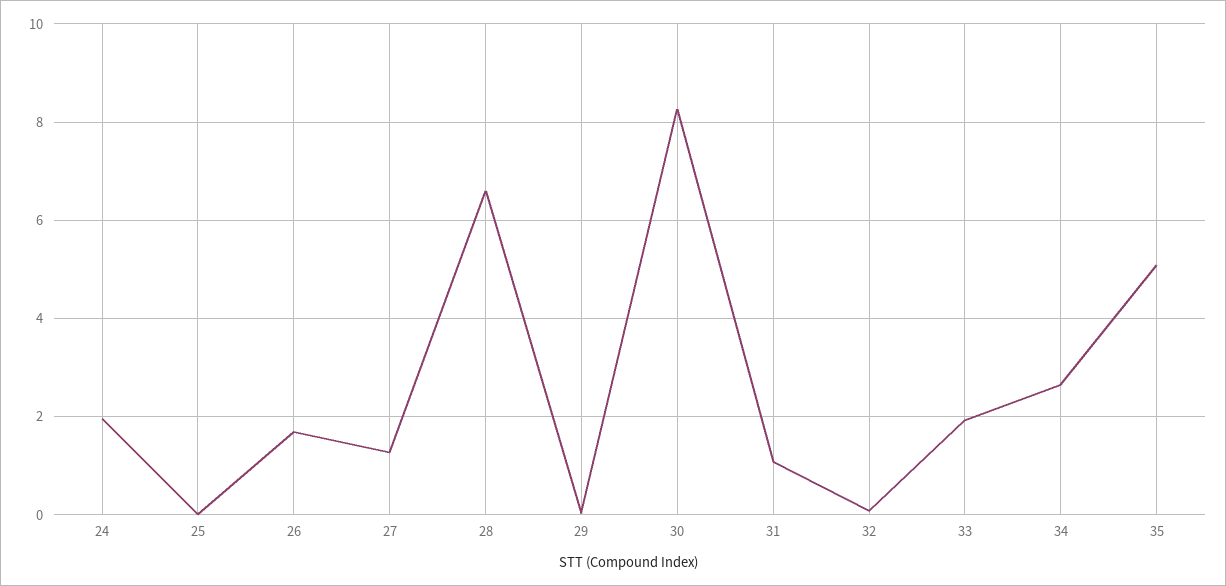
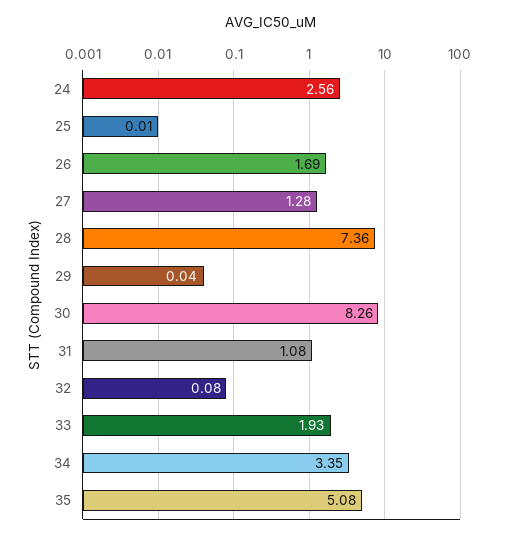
  {
-   "24": 2,
+   "24": 2.56,
    "25": 0.01,
    "26": 1.69,
    "27": 1.28,
-   "28": 6.6,
+   "28": 7.36,
    "29": 0.04,
    "30": 8.26,
    "31": 1.08,
    "32": 0.08,
    "33": 1.93,
-   "34": 2.6,
+   "34": 3.35,
    "35": 5.08
  }

